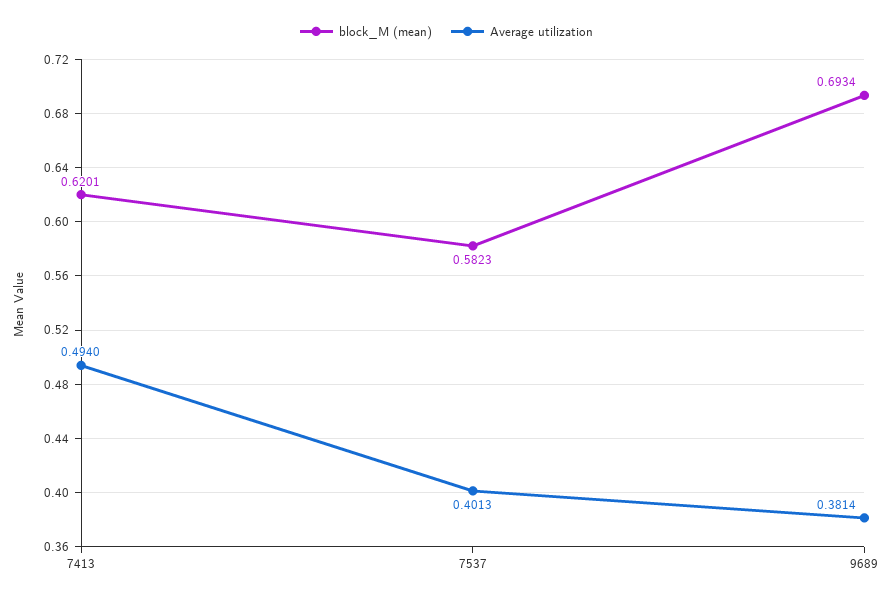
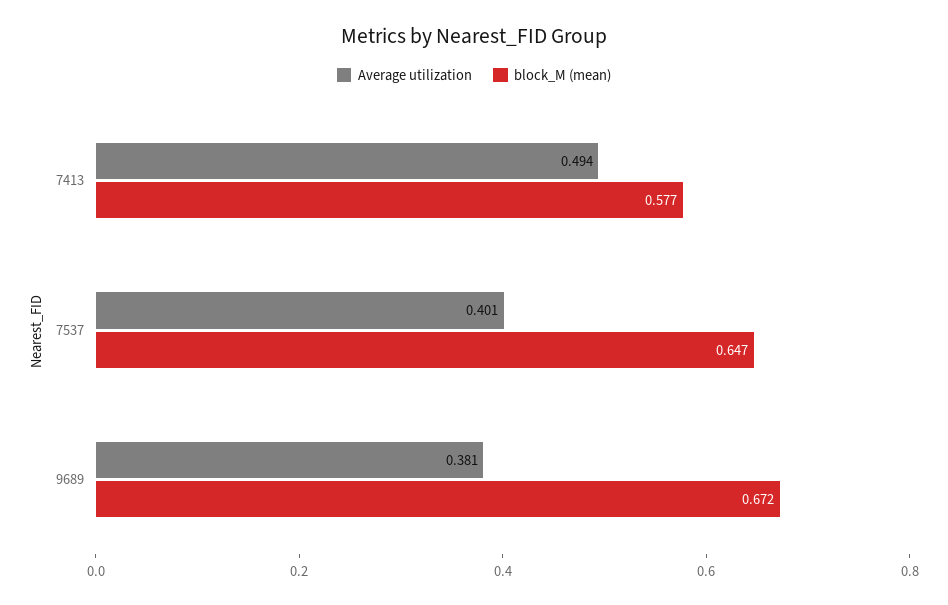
  {
    "block_M (mean)": {
-     "7413": 0.6201,
+     "7413": 0.577,
-     "7537": 0.5823,
+     "7537": 0.647,
-     "9689": 0.6934
+     "9689": 0.672
    },
    "Average utilization": {
      "7413": 0.494,
      "7537": 0.4013,
      "9689": 0.3814
    }
  }

